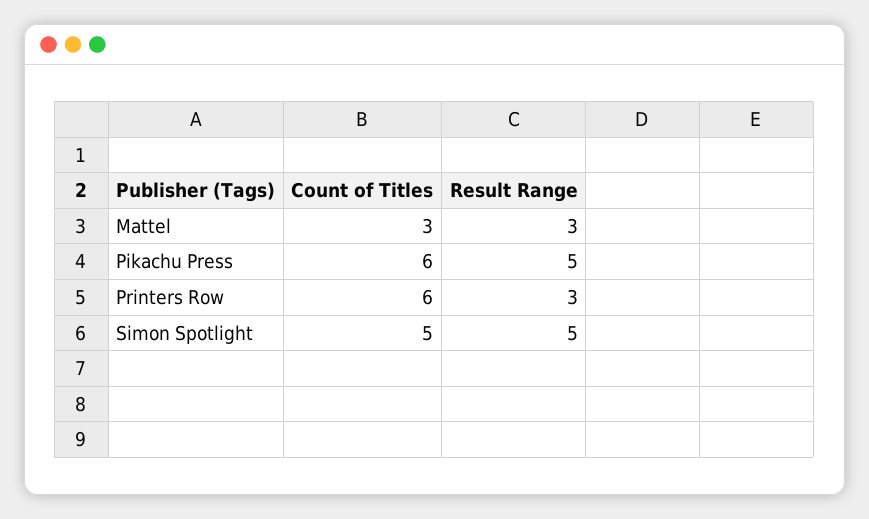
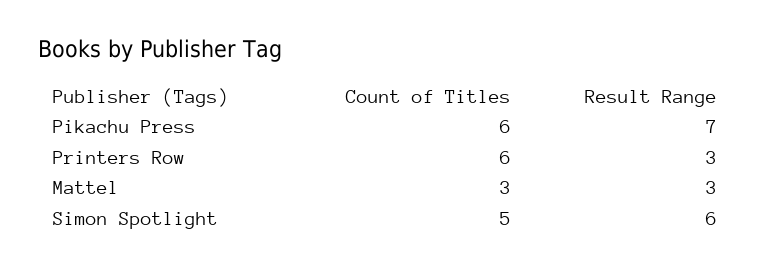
  {
    "Count of Titles": {
      "Mattel": 3,
      "Pikachu Press": 6,
      "Printers Row": 6,
      "Simon Spotlight": 5
    },
    "Result Range": {
      "Mattel": 3,
-     "Pikachu Press": 5,
+     "Pikachu Press": 7,
      "Printers Row": 3,
-     "Simon Spotlight": 5
+     "Simon Spotlight": 6
    }
  }

